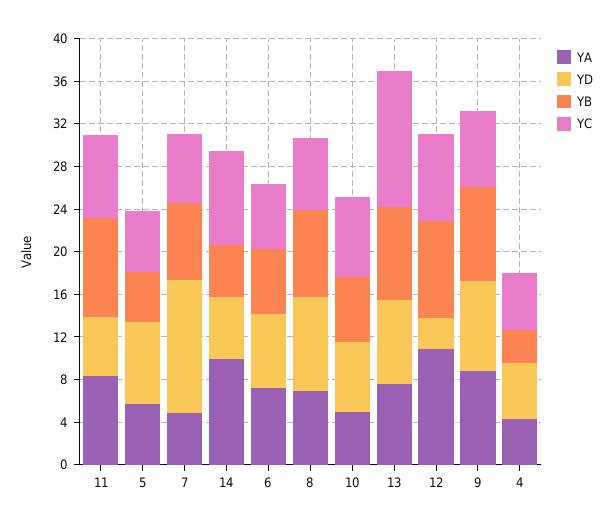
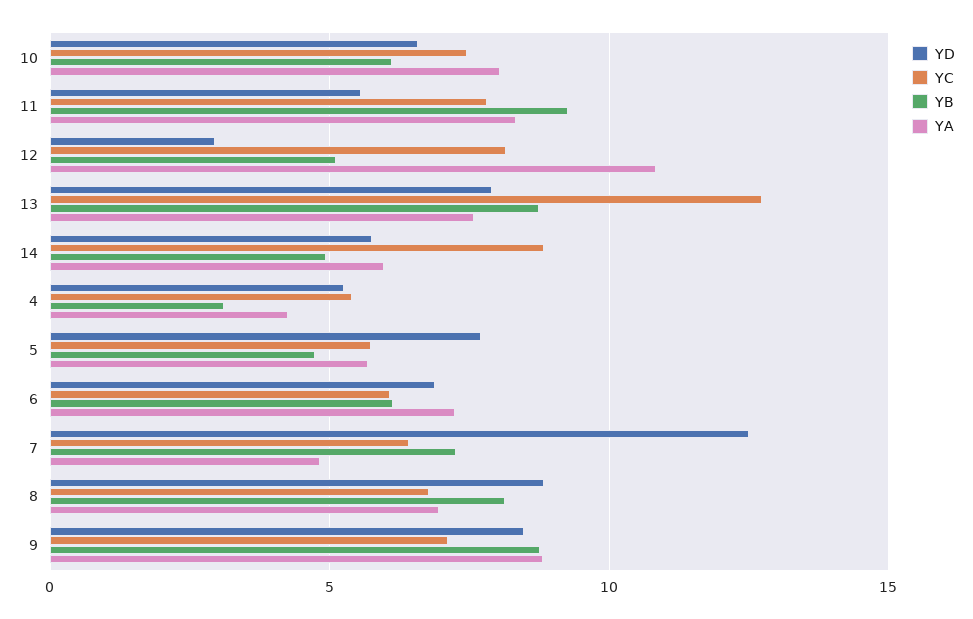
  {
    "YA": {
      "11": 8.5,
      "5": 5.5,
      "7": 5,
-     "14": 10,
+     "14": 6,
      "6": 7,
      "8": 7,
-     "10": 5,
+     "10": 8,
      "13": 7.5,
      "12": 11,
      "9": 9,
      "4": 4.5
    },
    "YD": {
      "11": 5.5,
      "5": 7.5,
      "7": 12.5,
      "14": 6,
      "6": 7,
      "8": 9,
      "10": 6.5,
      "13": 8,
      "12": 3,
      "9": 8.5,
      "4": 5.5
    },
    "YB": {
      "11": 9.5,
      "5": 4.5,
      "7": 7.5,
      "14": 5,
      "6": 6,
      "8": 8,
      "10": 6,
      "13": 8.5,
-     "12": 9,
+     "12": 5,
      "9": 9,
      "4": 3
    },
    "YC": {
      "11": 8,
      "5": 5.5,
      "7": 6.5,
      "14": 9,
      "6": 6,
      "8": 7,
      "10": 7.5,
      "13": 12.5,
      "12": 8,
      "9": 7,
      "4": 5.5
    }
  }

